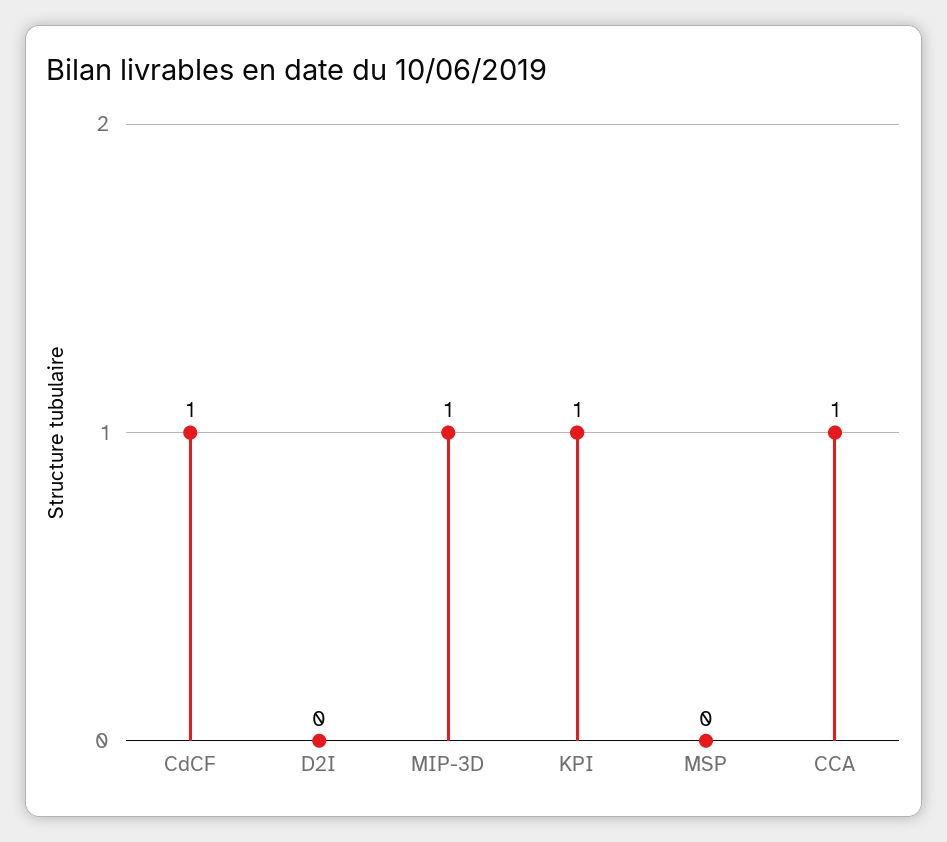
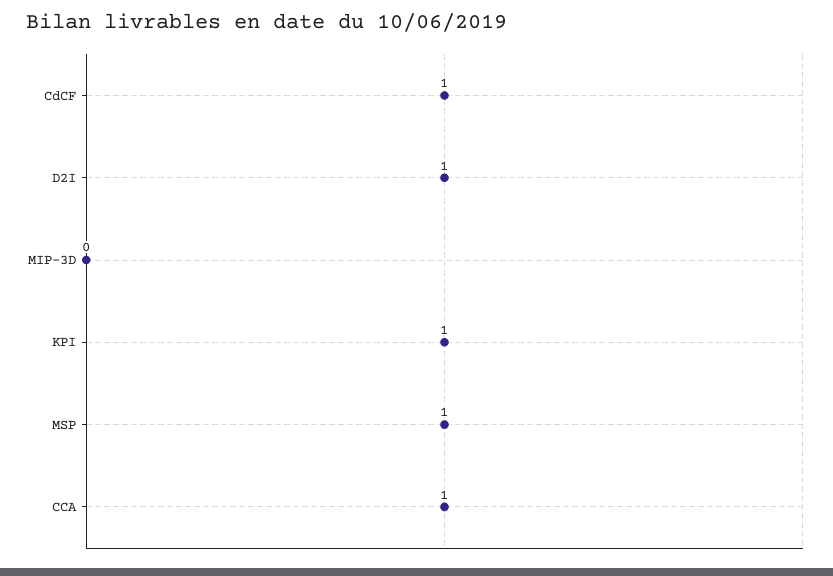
  {
    "CdCF": 1,
-   "D2I": 0,
+   "D2I": 1,
-   "MIP-3D": 1,
+   "MIP-3D": 0,
    "KPI": 1,
-   "MSP": 0,
+   "MSP": 1,
    "CCA": 1
  }

